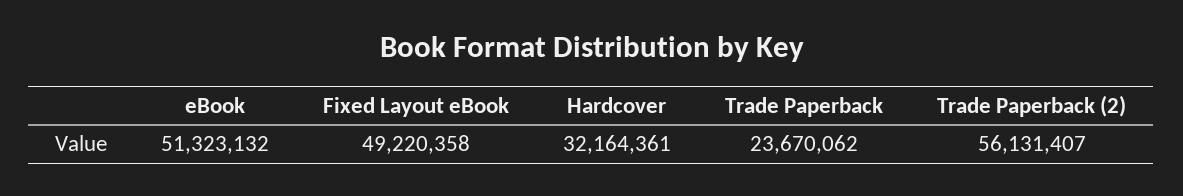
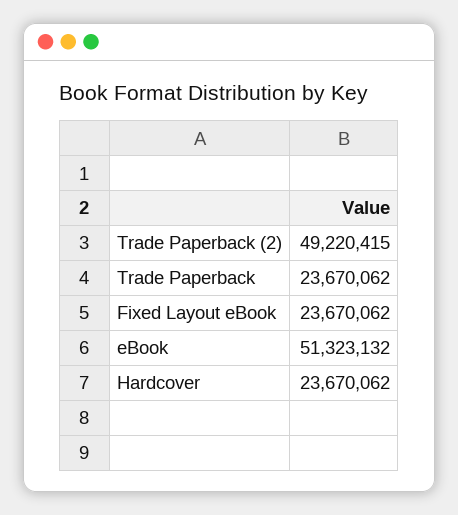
  {
    "eBook": 51323132,
-   "Fixed Layout eBook": 49220358,
+   "Fixed Layout eBook": 23670062,
-   "Hardcover": 32164361,
+   "Hardcover": 23670062,
    "Trade Paperback": 23670062,
-   "Trade Paperback (2)": 56131407
+   "Trade Paperback (2)": 49220415
  }

